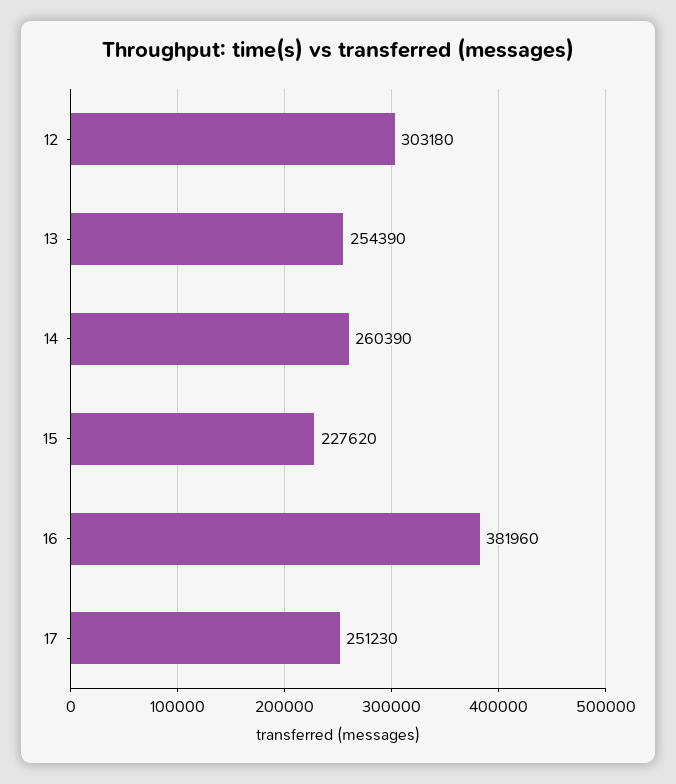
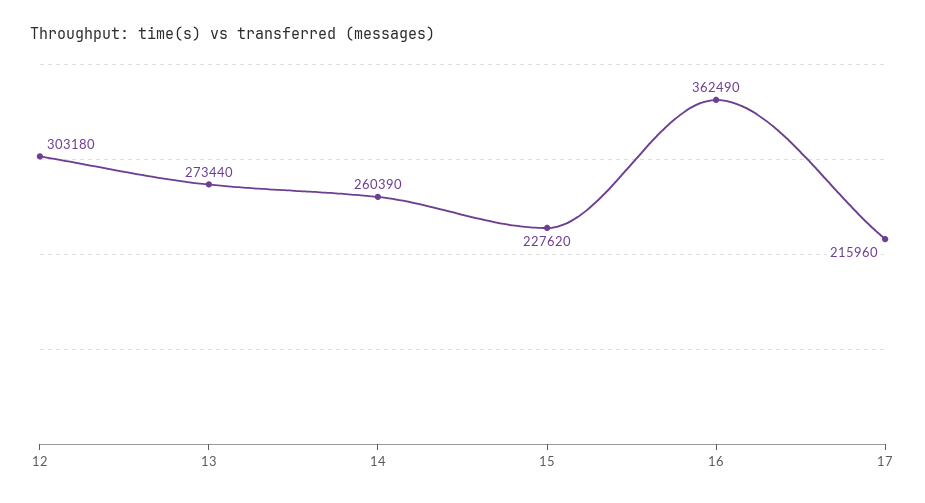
  {
    "12": 303180,
-   "13": 254390,
+   "13": 273440,
    "14": 260390,
    "15": 227620,
-   "16": 381960,
+   "16": 362490,
-   "17": 251230
+   "17": 215960
  }

